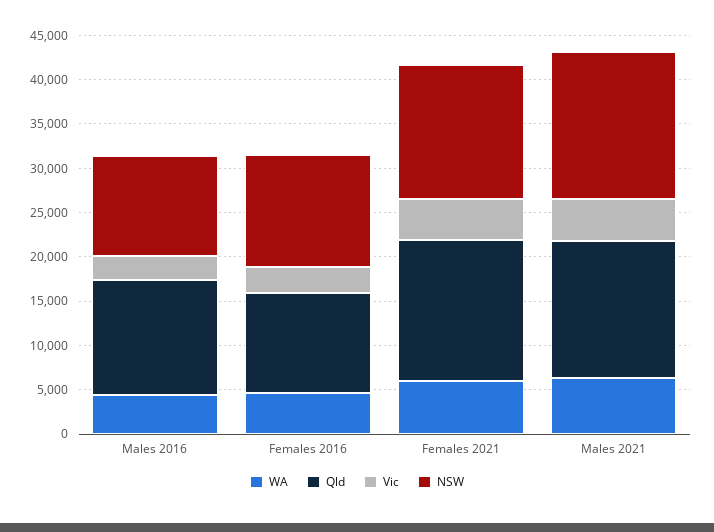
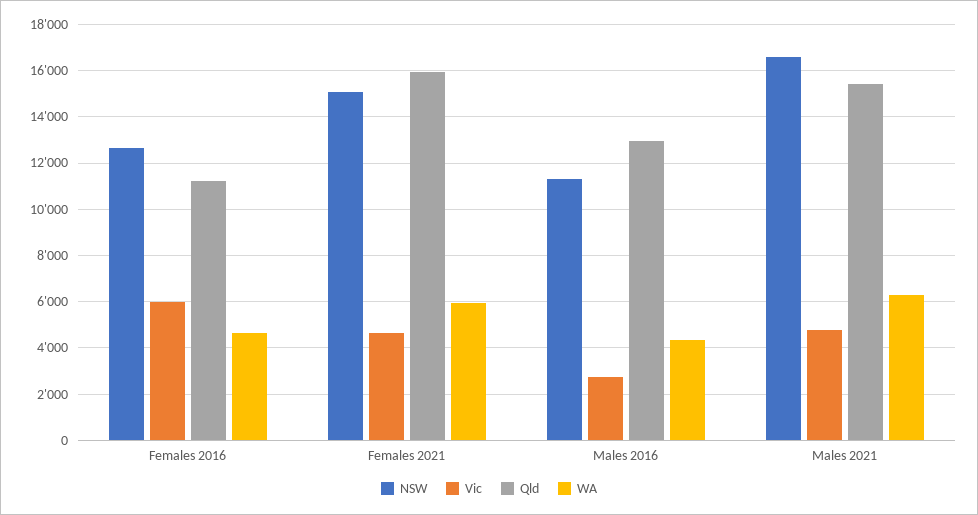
  {
    "WA": {
      "Males 2016": 4500,
      "Females 2016": 4500,
      "Females 2021": 6000,
      "Males 2021": 6500
    },
    "Qld": {
      "Males 2016": 13000,
      "Females 2016": 11000,
      "Females 2021": 16000,
      "Males 2021": 15500
    },
    "Vic": {
      "Males 2016": 2500,
-     "Females 2016": 3000,
+     "Females 2016": 6000,
      "Females 2021": 4500,
      "Males 2021": 5000
    },
    "NSW": {
      "Males 2016": 11500,
      "Females 2016": 12500,
      "Females 2021": 15000,
      "Males 2021": 16500
    }
  }

